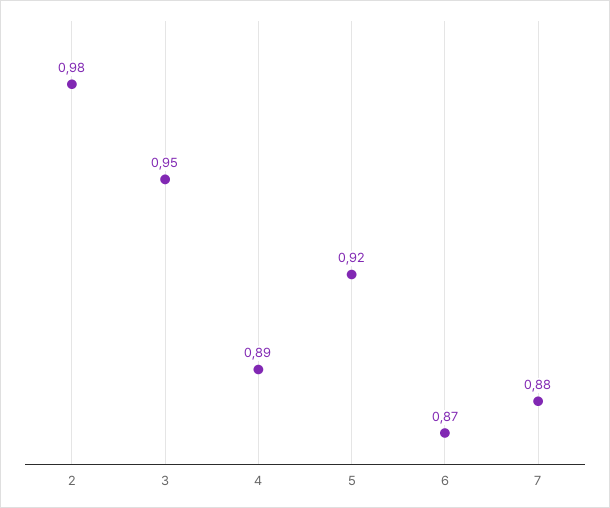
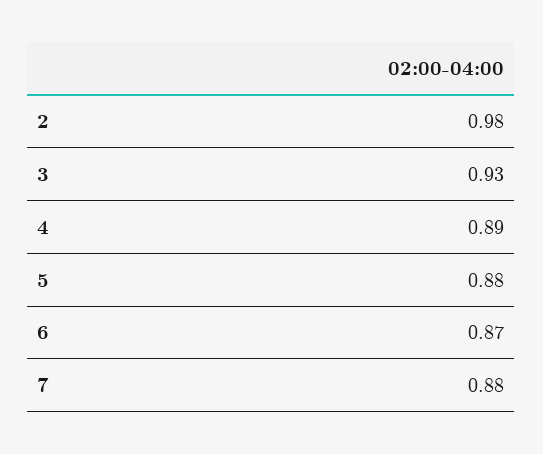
  {
    "2": 0.98,
-   "3": 0.95,
+   "3": 0.93,
    "4": 0.89,
-   "5": 0.92,
+   "5": 0.88,
    "6": 0.87,
    "7": 0.88
  }

